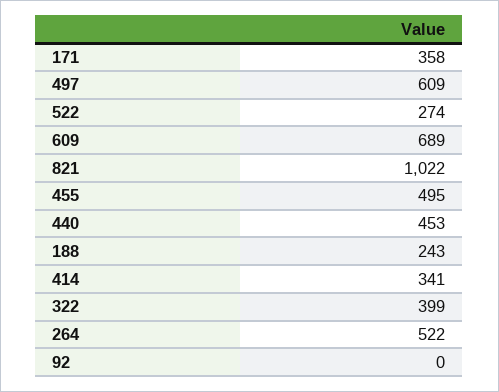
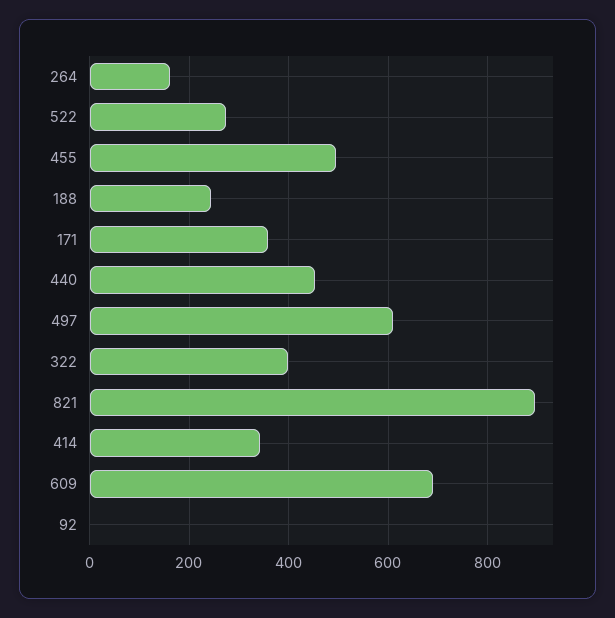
  {
    "171": 358,
    "497": 609,
    "522": 274,
    "609": 689,
-   "821": 1022,
+   "821": 900,
    "455": 495,
    "440": 453,
    "188": 243,
    "414": 341,
    "322": 399,
-   "264": 522,
+   "264": 160,
    "92": 0
  }

